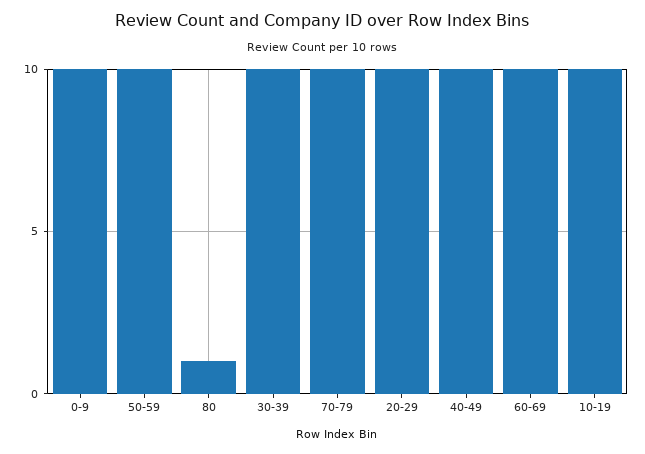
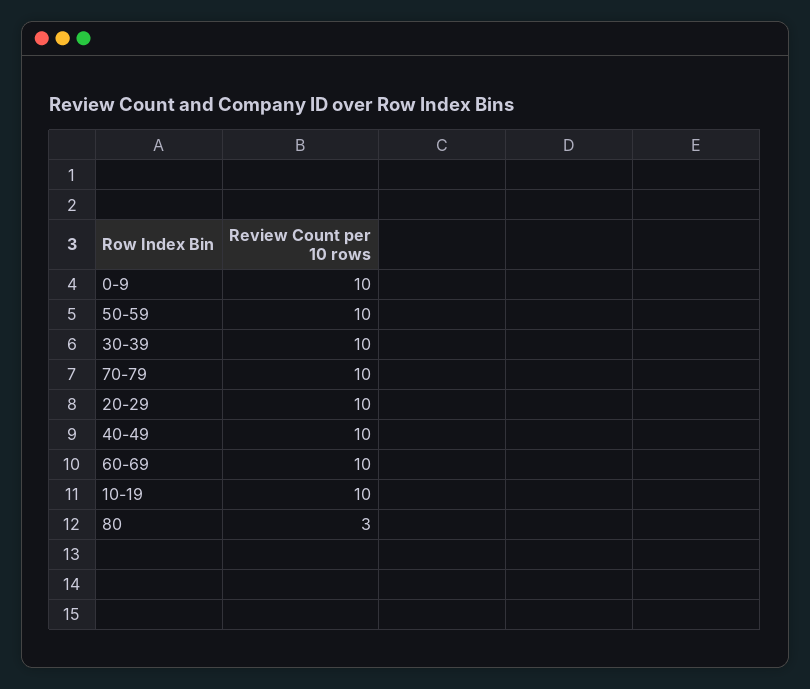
  {
    "0-9": 10,
    "50-59": 10,
-   "80": 1,
+   "80": 3,
    "30-39": 10,
    "70-79": 10,
    "20-29": 10,
    "40-49": 10,
    "60-69": 10,
    "10-19": 10
  }

